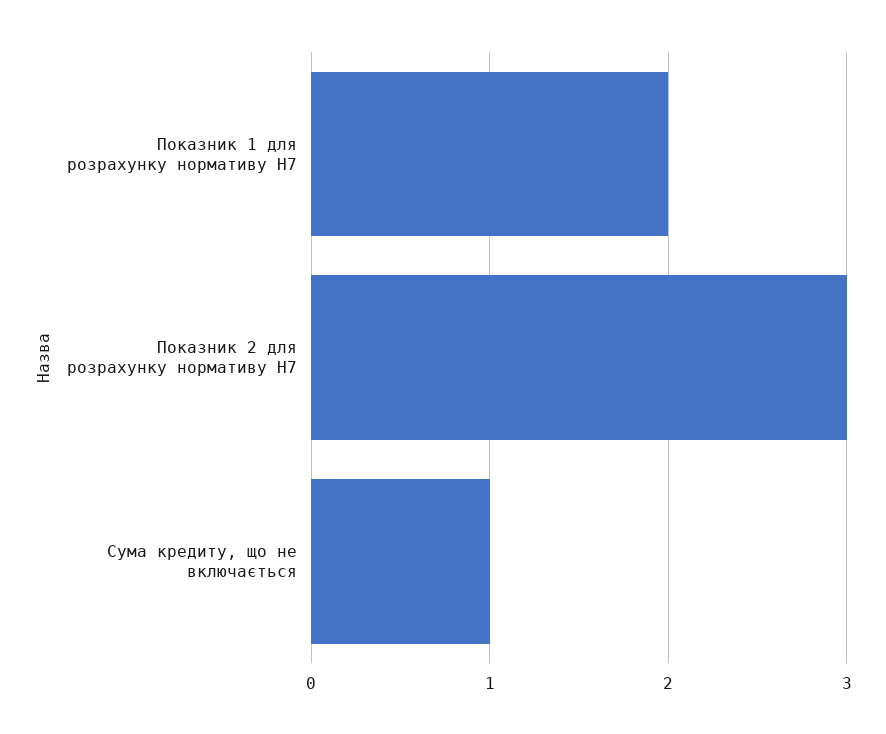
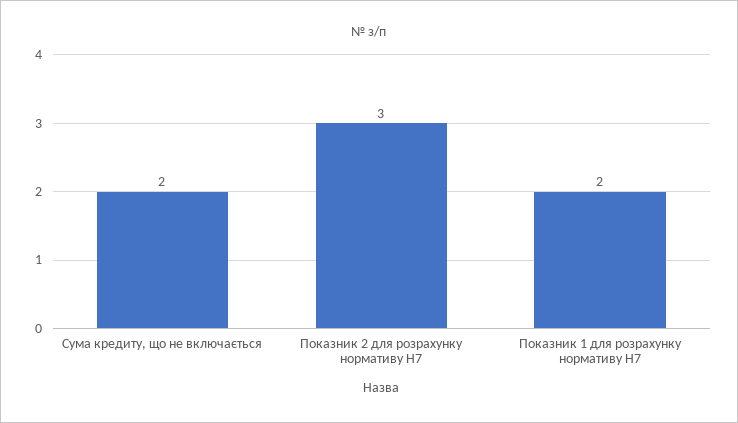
  {
    "Показник 1 для розрахунку нормативу Н7": 2,
    "Показник 2 для розрахунку нормативу Н7": 3,
-   "Сума кредиту, що не включається": 1
+   "Сума кредиту, що не включається": 2
  }

